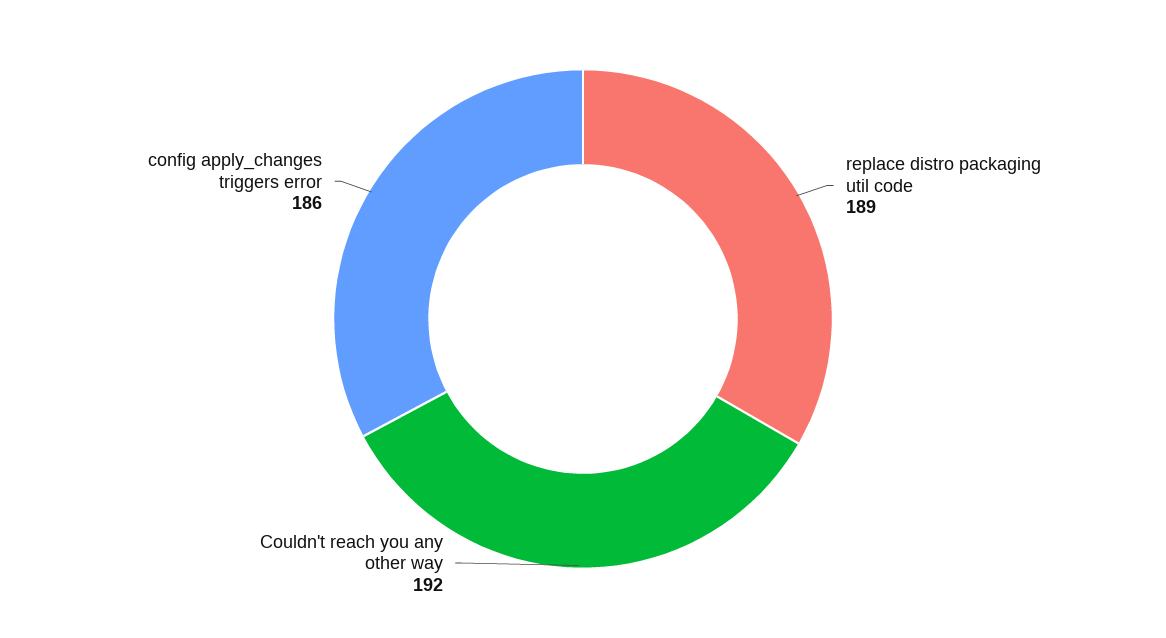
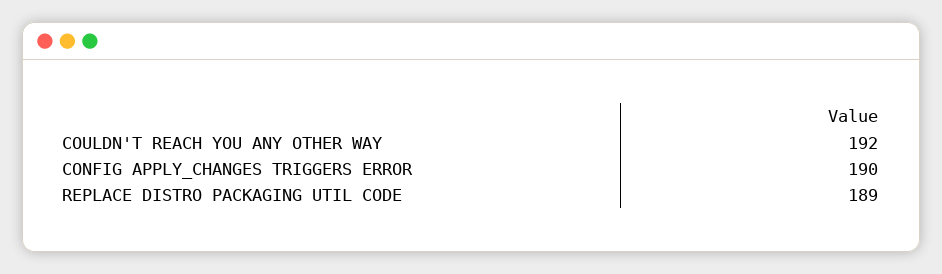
  {
    "replace distro packaging util code": 189,
    "Couldn't reach you any other way": 192,
-   "config apply_changes triggers error": 186
+   "config apply_changes triggers error": 190
  }

